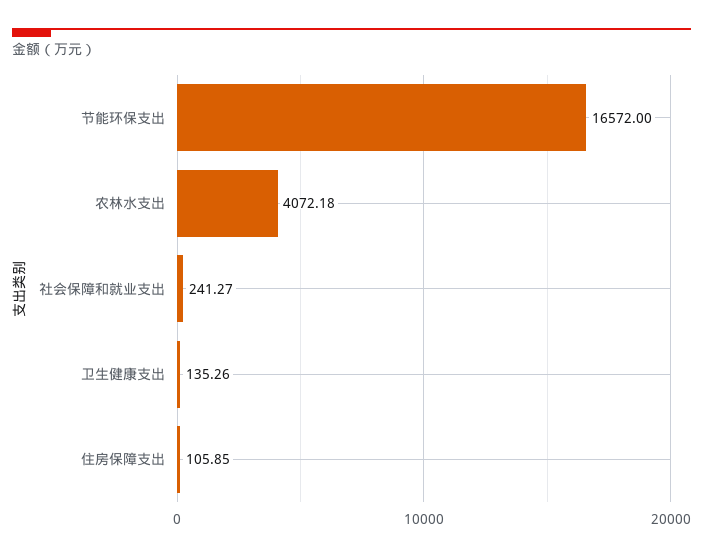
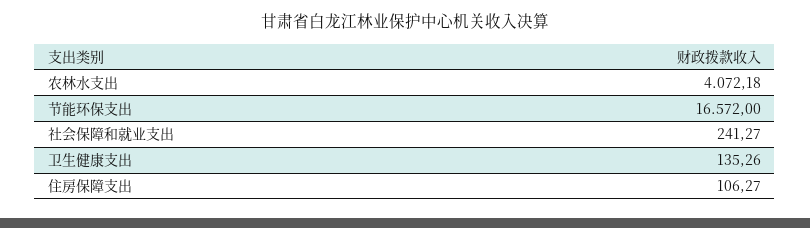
  {
    "节能环保支出": 16572,
    "农林水支出": 4072.18,
    "社会保障和就业支出": 241.27,
    "卫生健康支出": 135.26,
-   "住房保障支出": 105.85
+   "住房保障支出": 106.27
  }

